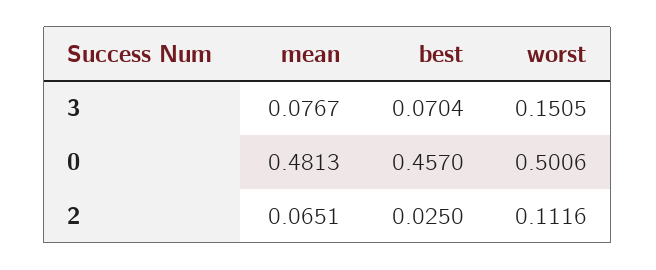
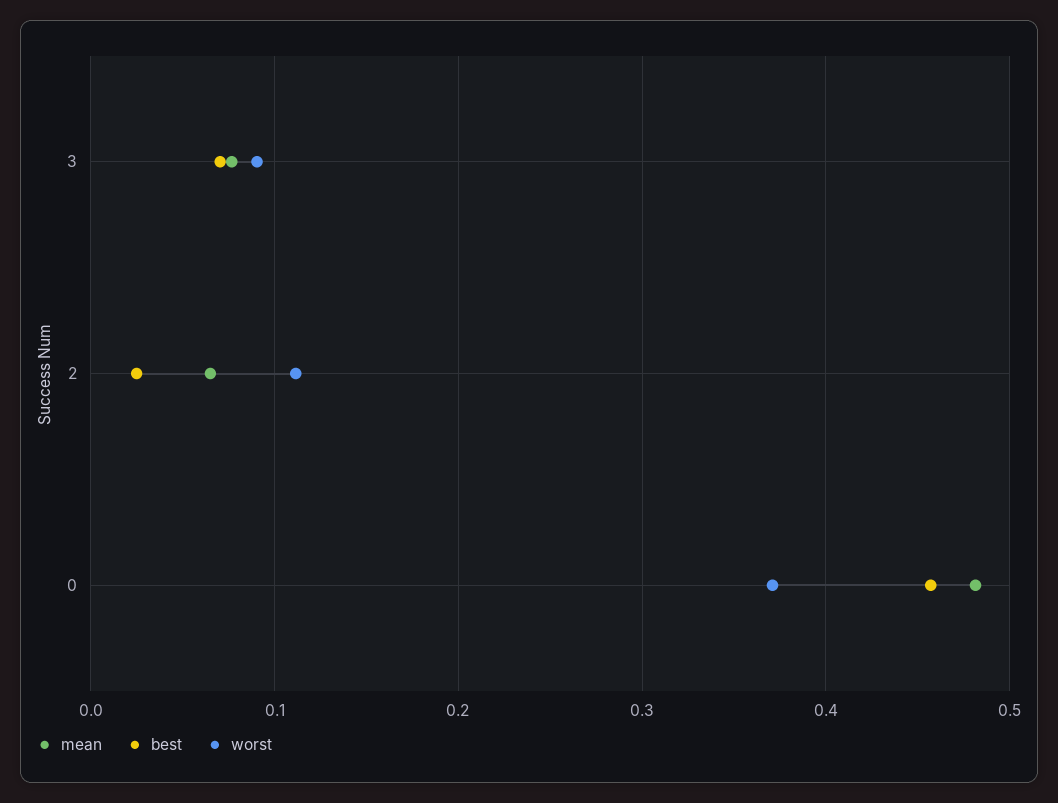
  {
    "mean": {
      "3": 0.0767,
      "0": 0.4813,
      "2": 0.0651
    },
    "best": {
      "3": 0.0704,
      "0": 0.457,
      "2": 0.025
    },
    "worst": {
-     "3": 0.1505,
+     "3": 0.09,
-     "0": 0.5006,
+     "0": 0.37,
      "2": 0.1116
    }
  }

